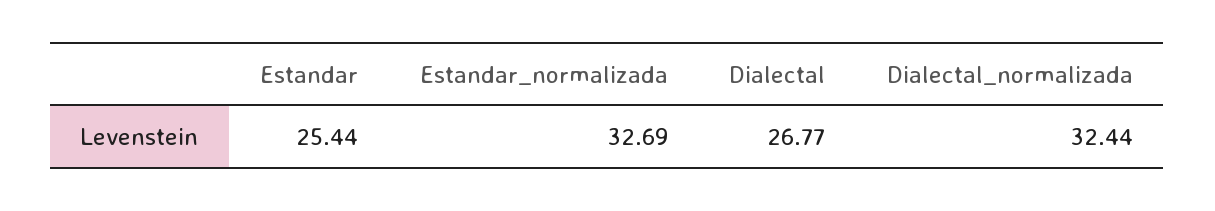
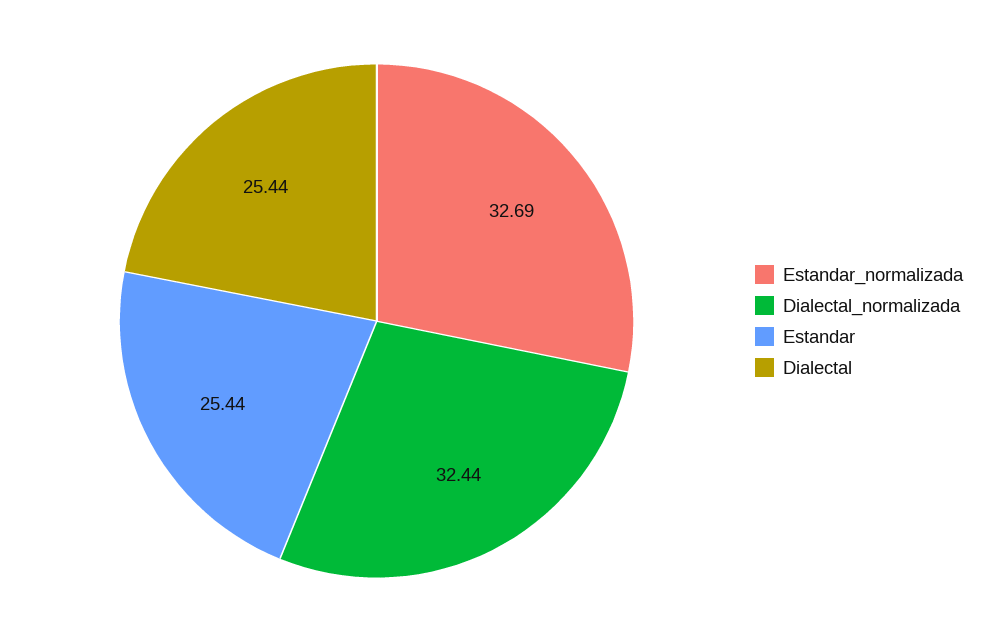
  {
    "Estandar": 25.44,
    "Estandar_normalizada": 32.69,
-   "Dialectal": 26.77,
+   "Dialectal": 25.44,
    "Dialectal_normalizada": 32.44
  }

